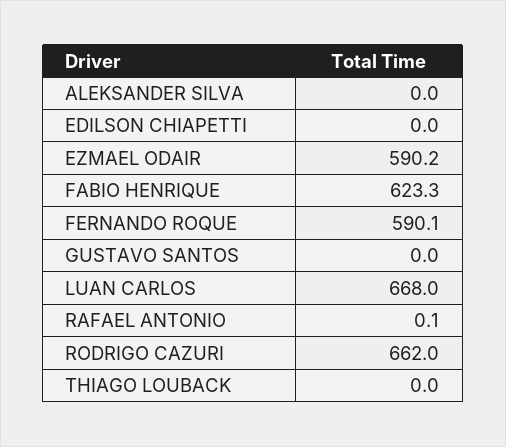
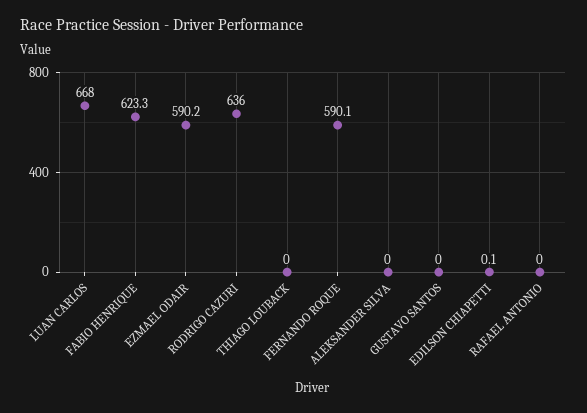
  {
    "ALEKSANDER SILVA": 0,
-   "EDILSON CHIAPETTI": 0,
+   "EDILSON CHIAPETTI": 0.1,
    "EZMAEL ODAIR": 590.2,
    "FABIO HENRIQUE": 623.3,
    "FERNANDO ROQUE": 590.1,
    "GUSTAVO SANTOS": 0,
    "LUAN CARLOS": 668,
-   "RAFAEL ANTONIO": 0.1,
+   "RAFAEL ANTONIO": 0,
-   "RODRIGO CAZURI": 662,
+   "RODRIGO CAZURI": 636,
    "THIAGO LOUBACK": 0
  }

